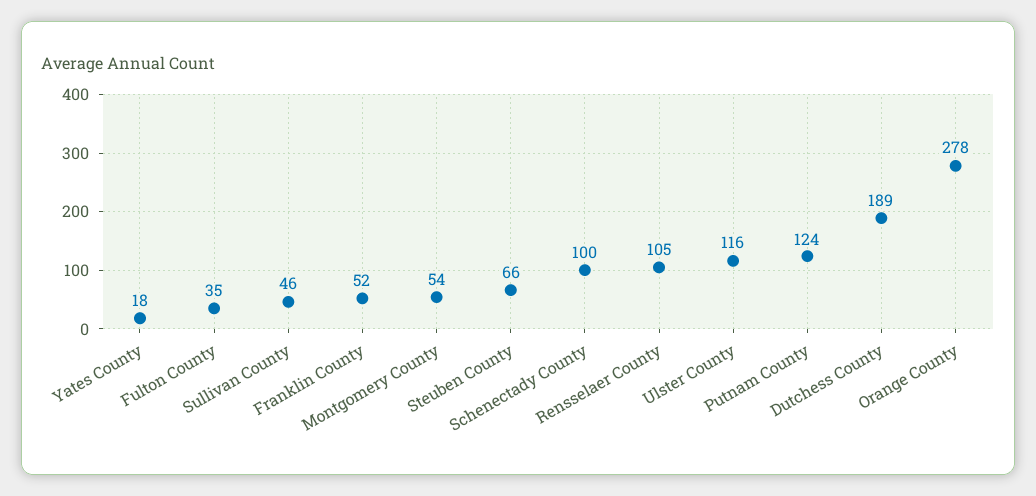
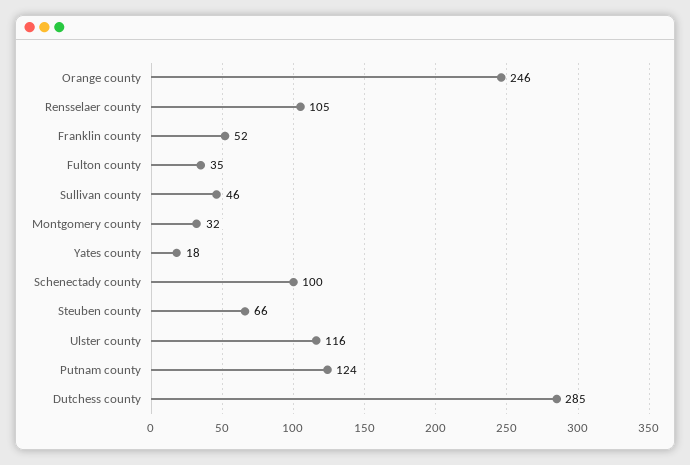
  {
    "Yates County": 18,
    "Fulton County": 35,
    "Sullivan County": 46,
    "Franklin County": 52,
-   "Montgomery County": 54,
+   "Montgomery County": 32,
    "Steuben County": 66,
    "Schenectady County": 100,
    "Rensselaer County": 105,
    "Ulster County": 116,
    "Putnam County": 124,
-   "Dutchess County": 189,
+   "Dutchess County": 285,
-   "Orange County": 278
+   "Orange County": 246
  }

